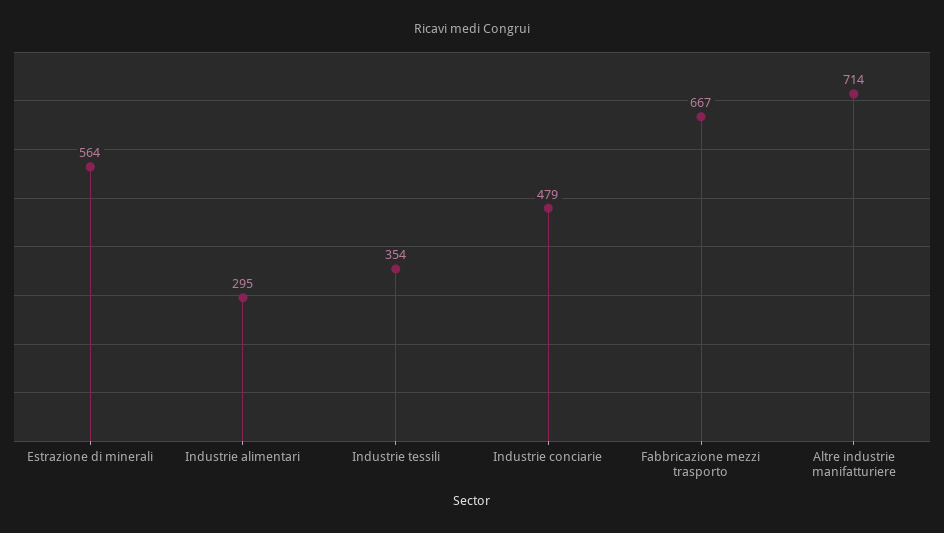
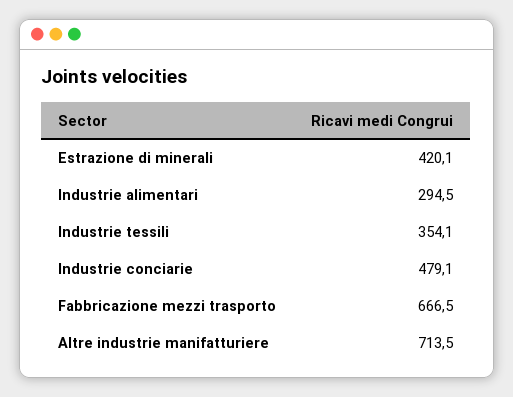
  {
-   "Estrazione di minerali": 564,
+   "Estrazione di minerali": 420.1,
    "Industrie alimentari": 294.5,
    "Industrie tessili": 354.1,
    "Industrie conciarie": 479.1,
    "Fabbricazione mezzi trasporto": 666.5,
    "Altre industrie manifatturiere": 713.5
  }

